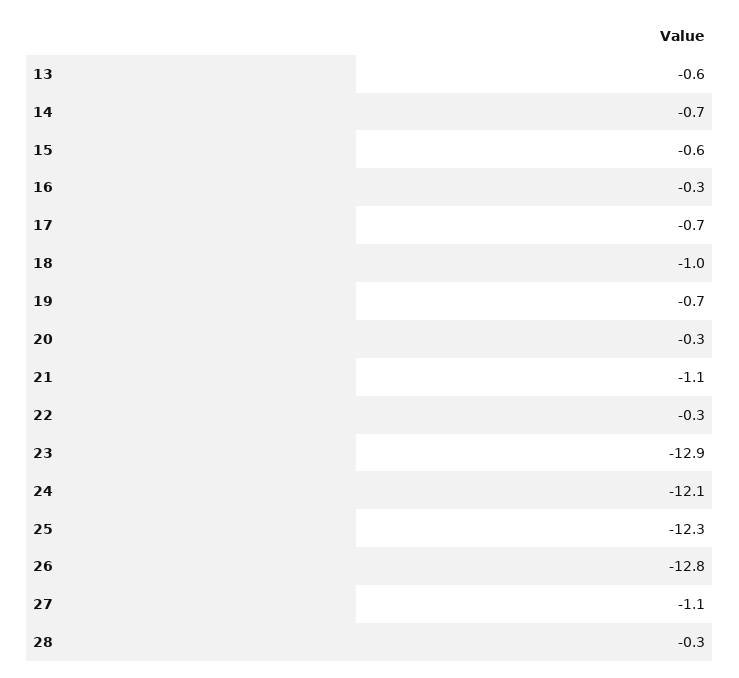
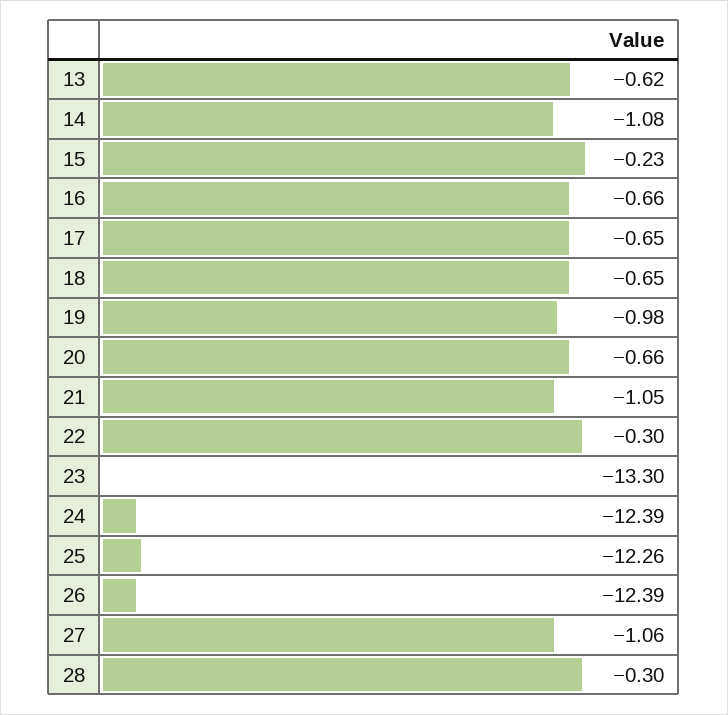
  {
    "13": -0.62,
-   "14": -0.7,
+   "14": -1.08,
-   "15": -0.6,
+   "15": -0.23,
-   "16": -0.3,
+   "16": -0.66,
    "17": -0.65,
-   "18": -1,
+   "18": -0.65,
-   "19": -0.7,
+   "19": -0.98,
-   "20": -0.3,
+   "20": -0.66,
    "21": -1.05,
    "22": -0.3,
-   "23": -12.9,
+   "23": -13.3,
-   "24": -12.1,
+   "24": -12.39,
    "25": -12.26,
-   "26": -12.8,
+   "26": -12.39,
    "27": -1.06,
    "28": -0.3
  }

